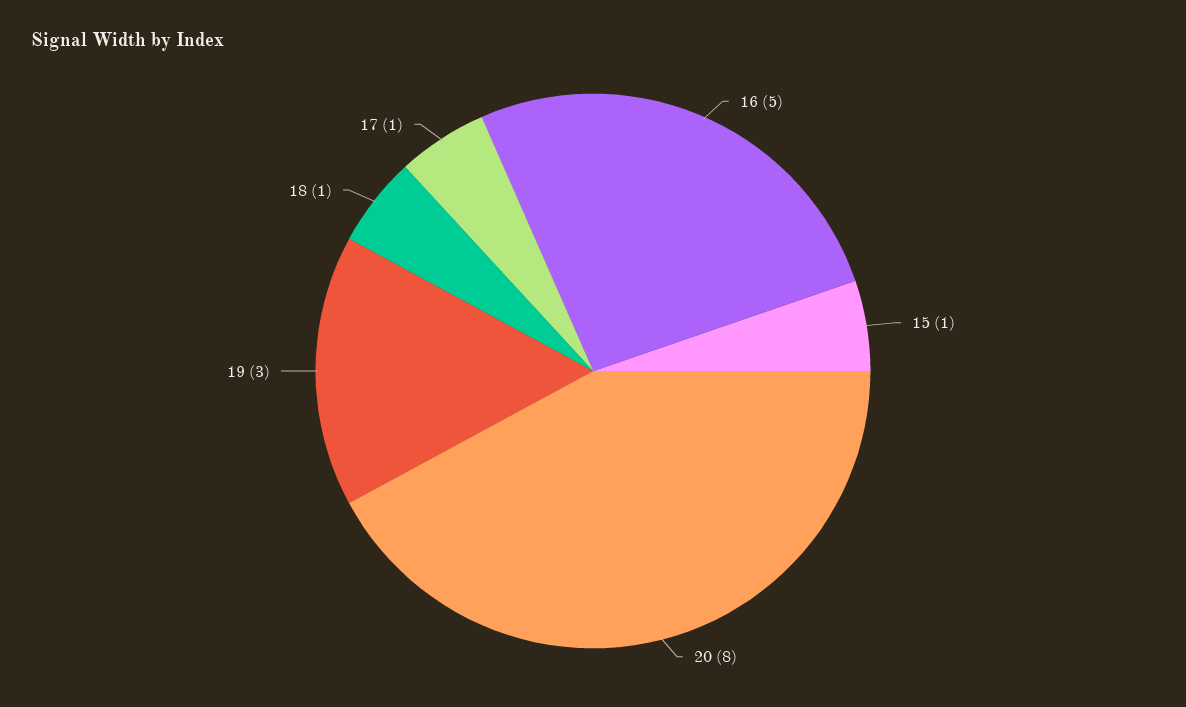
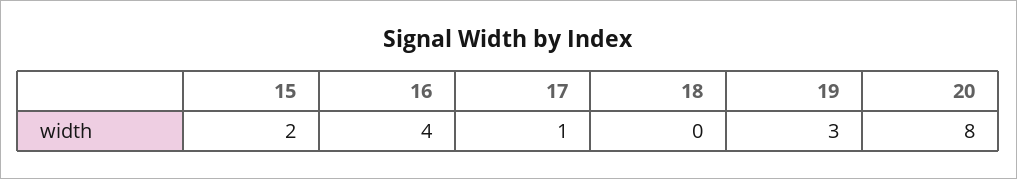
  {
-   "16": 5,
+   "16": 4,
-   "15": 1,
+   "15": 2,
    "20": 8,
    "19": 3,
-   "18": 1,
+   "18": 0,
    "17": 1
  }

